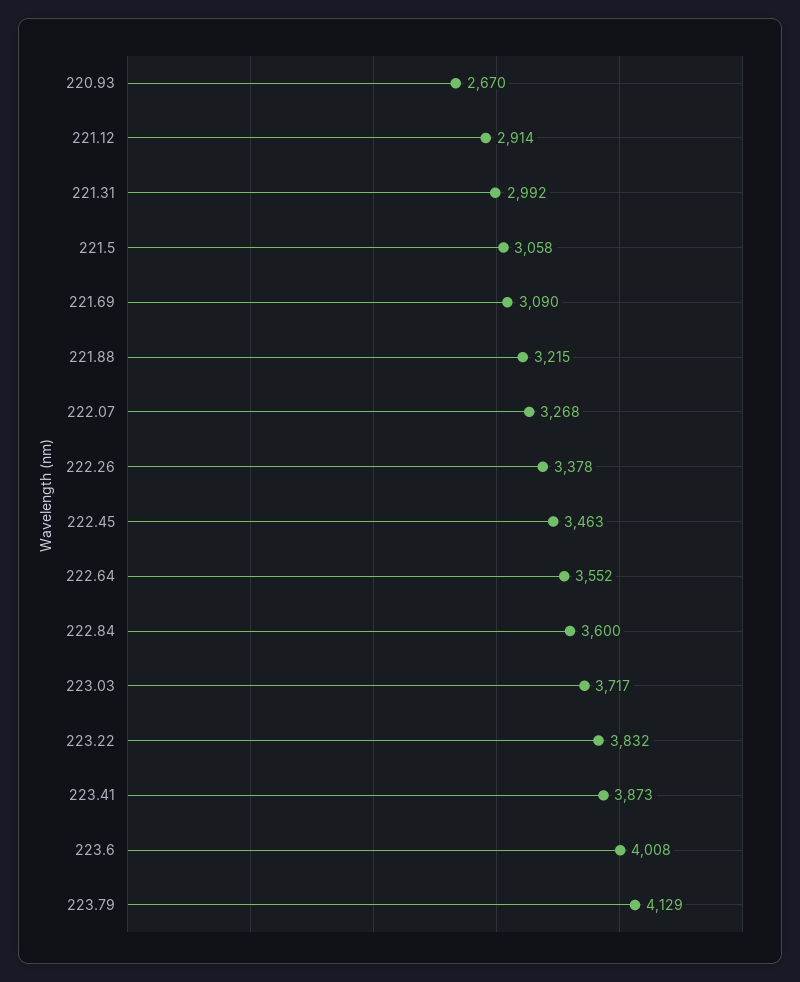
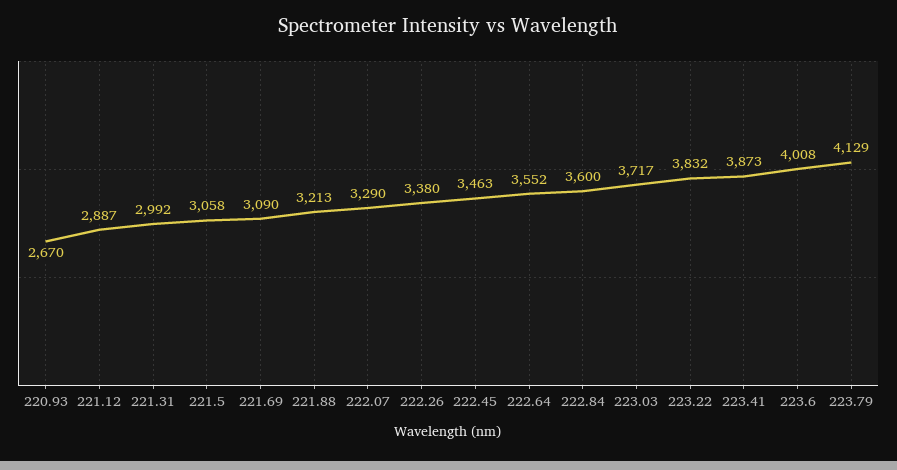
  {
    "220.93": 2670,
-   "221.12": 2914,
+   "221.12": 2887,
    "221.31": 2992,
    "221.5": 3058,
    "221.69": 3090,
-   "221.88": 3215,
+   "221.88": 3213,
-   "222.07": 3268,
+   "222.07": 3290,
-   "222.26": 3378,
+   "222.26": 3380,
    "222.45": 3463,
    "222.64": 3552,
    "222.84": 3600,
    "223.03": 3717,
    "223.22": 3832,
    "223.41": 3873,
    "223.6": 4008,
    "223.79": 4129
  }

